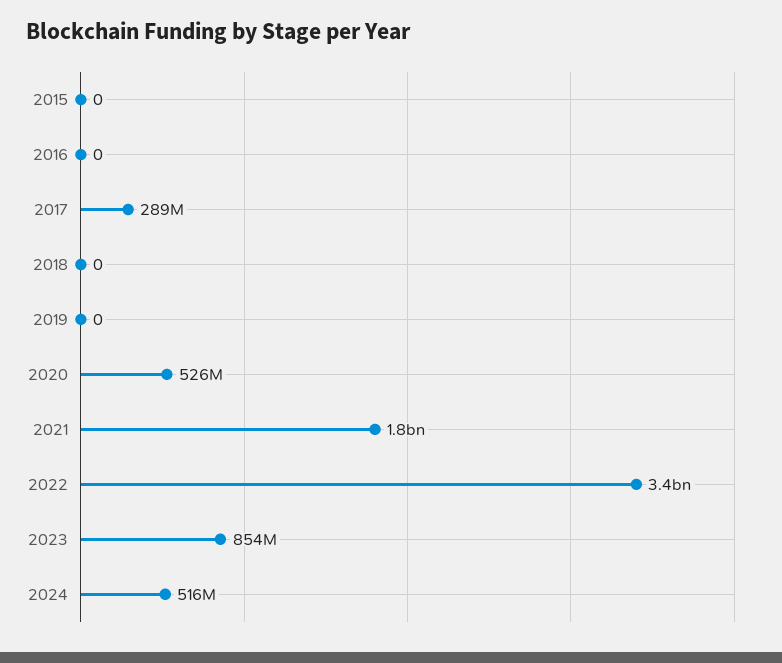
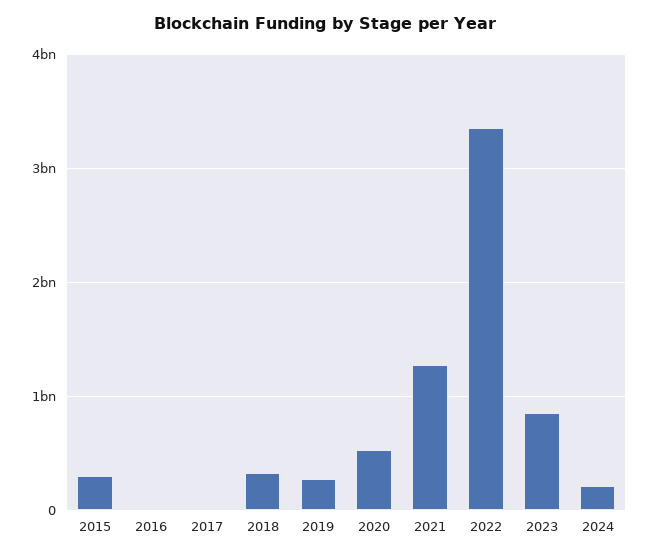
  {
-   "2015": 0,
+   "2015": 300000000,
    "2016": 0,
-   "2017": 289000000,
+   "2017": 0,
-   "2018": 0,
+   "2018": 300000000,
-   "2019": 0,
+   "2019": 300000000,
    "2020": 526000000,
-   "2021": 1800000000,
+   "2021": 1300000000,
    "2022": 3400000000,
    "2023": 854000000,
-   "2024": 516000000
+   "2024": 200000000
  }

